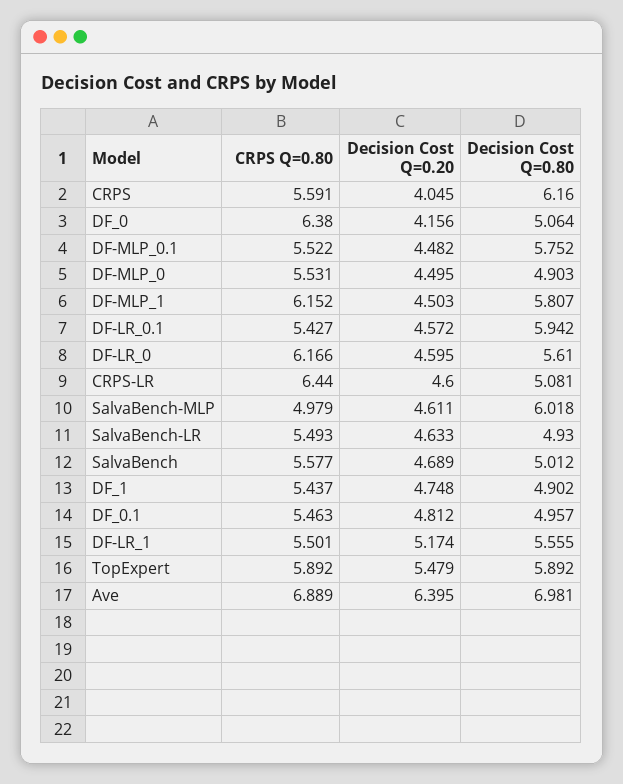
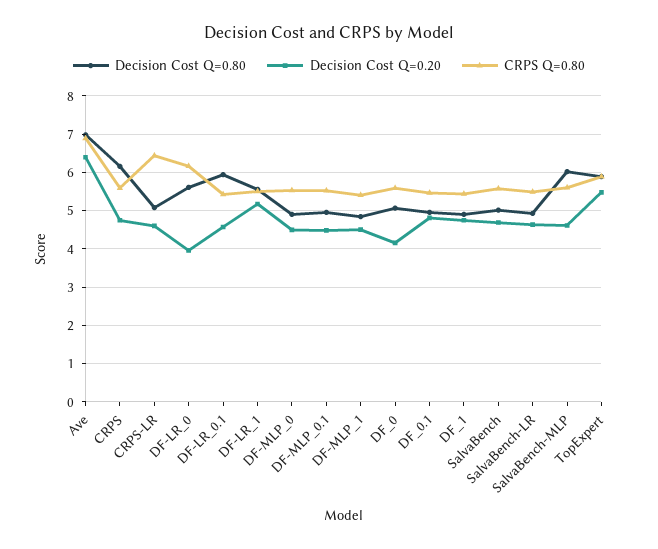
  {
    "CRPS Q=0.80": {
      "CRPS": 5.591,
-     "DF_0": 6.38,
+     "DF_0": 5.6,
      "DF-MLP_0.1": 5.522,
      "DF-MLP_0": 5.531,
-     "DF-MLP_1": 6.152,
+     "DF-MLP_1": 5.4,
      "DF-LR_0.1": 5.427,
      "DF-LR_0": 6.166,
      "CRPS-LR": 6.44,
-     "SalvaBench-MLP": 4.979,
+     "SalvaBench-MLP": 5.6,
      "SalvaBench-LR": 5.493,
      "SalvaBench": 5.577,
      "DF_1": 5.437,
      "DF_0.1": 5.463,
      "DF-LR_1": 5.501,
      "TopExpert": 5.892,
      "Ave": 6.889
    },
    "Decision Cost Q=0.20": {
-     "CRPS": 4.045,
+     "CRPS": 4.8,
      "DF_0": 4.156,
      "DF-MLP_0.1": 4.482,
      "DF-MLP_0": 4.495,
      "DF-MLP_1": 4.503,
      "DF-LR_0.1": 4.572,
-     "DF-LR_0": 4.595,
+     "DF-LR_0": 4,
      "CRPS-LR": 4.6,
      "SalvaBench-MLP": 4.611,
      "SalvaBench-LR": 4.633,
      "SalvaBench": 4.689,
      "DF_1": 4.748,
      "DF_0.1": 4.812,
      "DF-LR_1": 5.174,
      "TopExpert": 5.479,
      "Ave": 6.395
    },
    "Decision Cost Q=0.80": {
      "CRPS": 6.16,
      "DF_0": 5.064,
-     "DF-MLP_0.1": 5.752,
+     "DF-MLP_0.1": 5,
      "DF-MLP_0": 4.903,
-     "DF-MLP_1": 5.807,
+     "DF-MLP_1": 4.8,
      "DF-LR_0.1": 5.942,
      "DF-LR_0": 5.61,
      "CRPS-LR": 5.081,
      "SalvaBench-MLP": 6.018,
      "SalvaBench-LR": 4.93,
      "SalvaBench": 5.012,
      "DF_1": 4.902,
      "DF_0.1": 4.957,
      "DF-LR_1": 5.555,
      "TopExpert": 5.892,
      "Ave": 6.981
    }
  }

